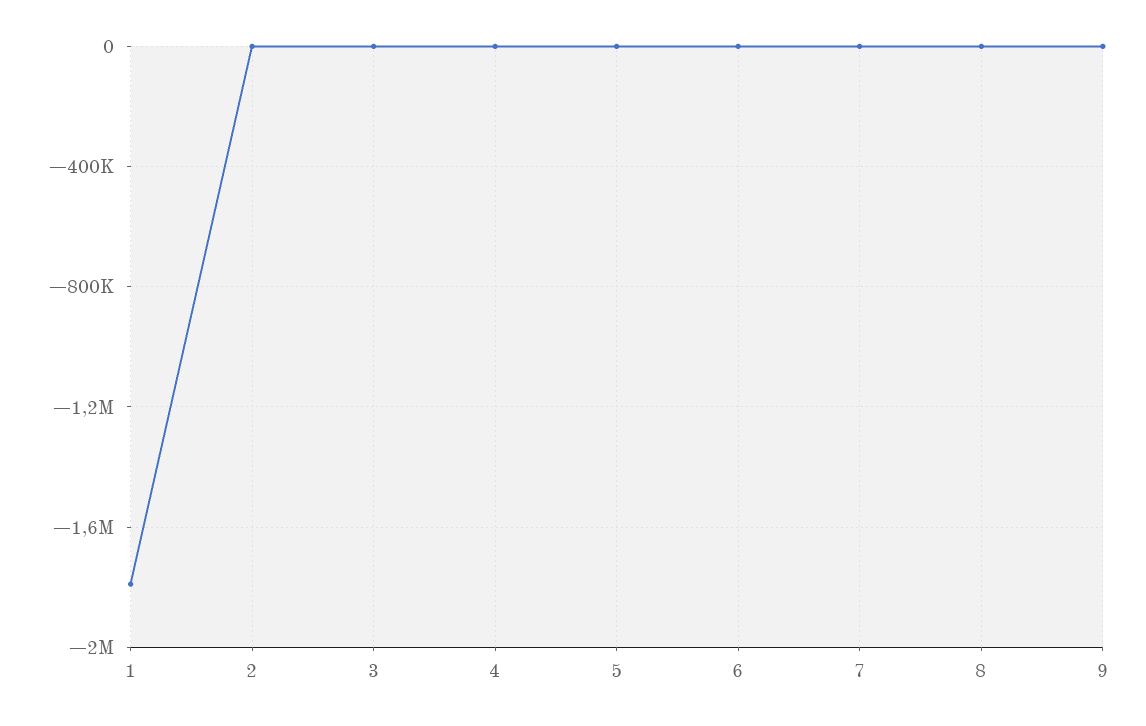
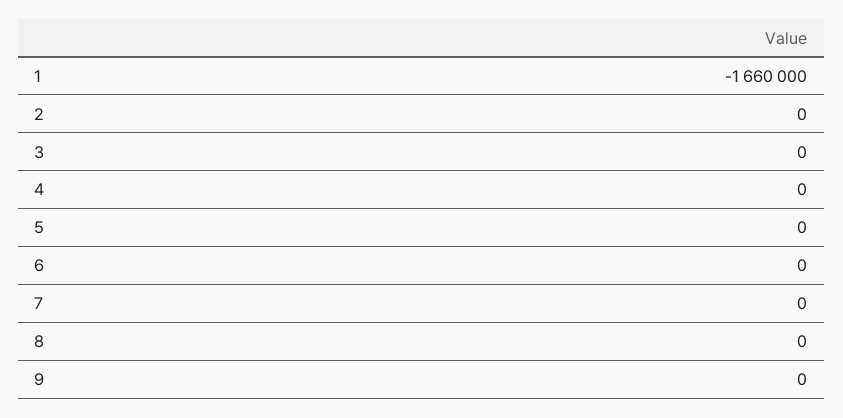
  {
-   "1": -1800000,
+   "1": -1660000,
    "2": 0,
    "3": 0,
    "4": 0,
    "5": 0,
    "6": 0,
    "7": 0,
    "8": 0,
    "9": 0
  }

